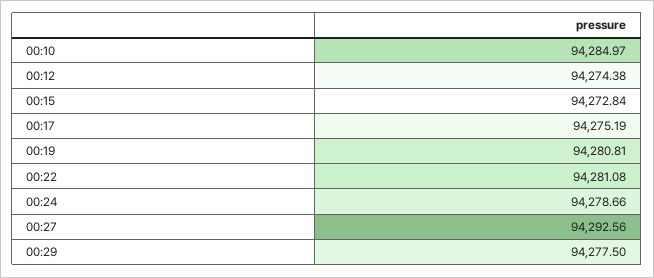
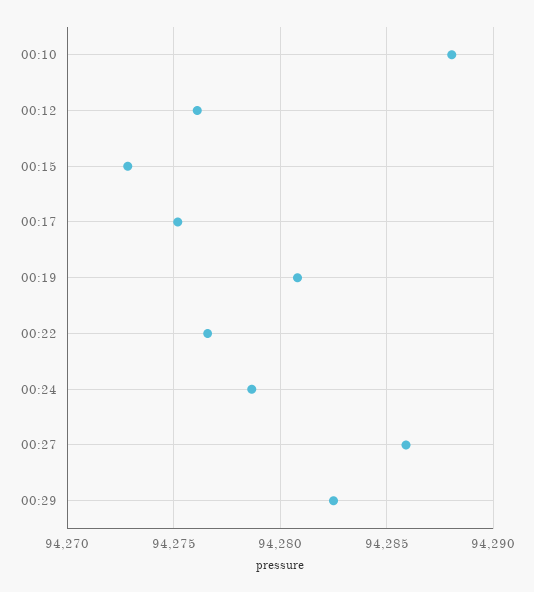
  {
-   "00:10": 94284.97,
+   "00:10": 94288,
-   "00:12": 94274.38,
+   "00:12": 94276,
    "00:15": 94272.84,
    "00:17": 94275.19,
    "00:19": 94280.81,
-   "00:22": 94281.08,
+   "00:22": 94276.5,
    "00:24": 94278.66,
-   "00:27": 94292.56,
+   "00:27": 94286,
-   "00:29": 94277.5
+   "00:29": 94282.5
  }

